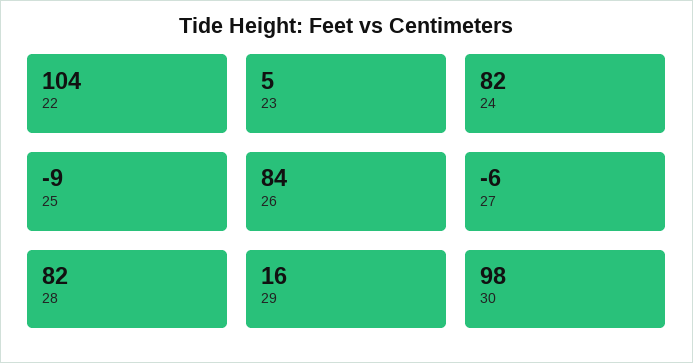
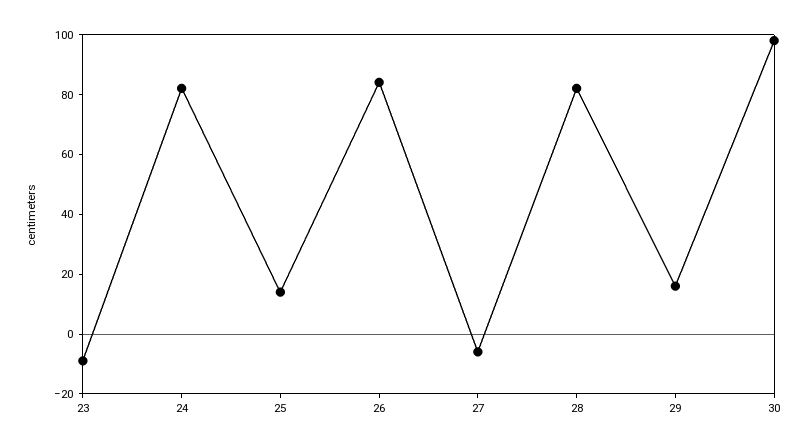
  {
-   "22": 104,
-   "23": 5,
+   "23": -10,
    "24": 82,
-   "25": -9,
+   "25": 15,
    "26": 84,
    "27": -6,
    "28": 82,
    "29": 16,
    "30": 98
  }

